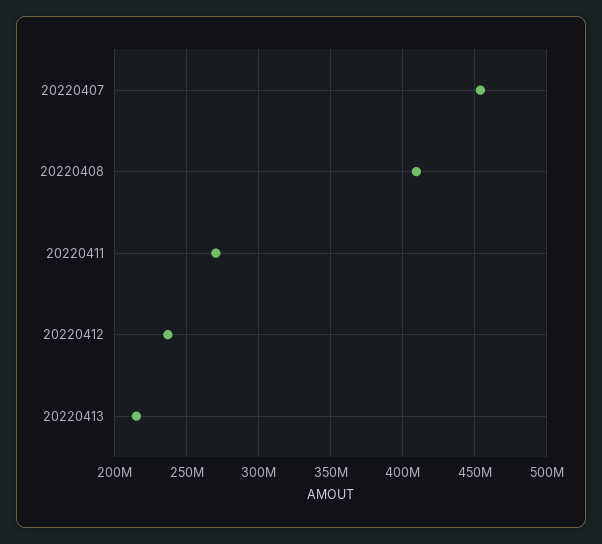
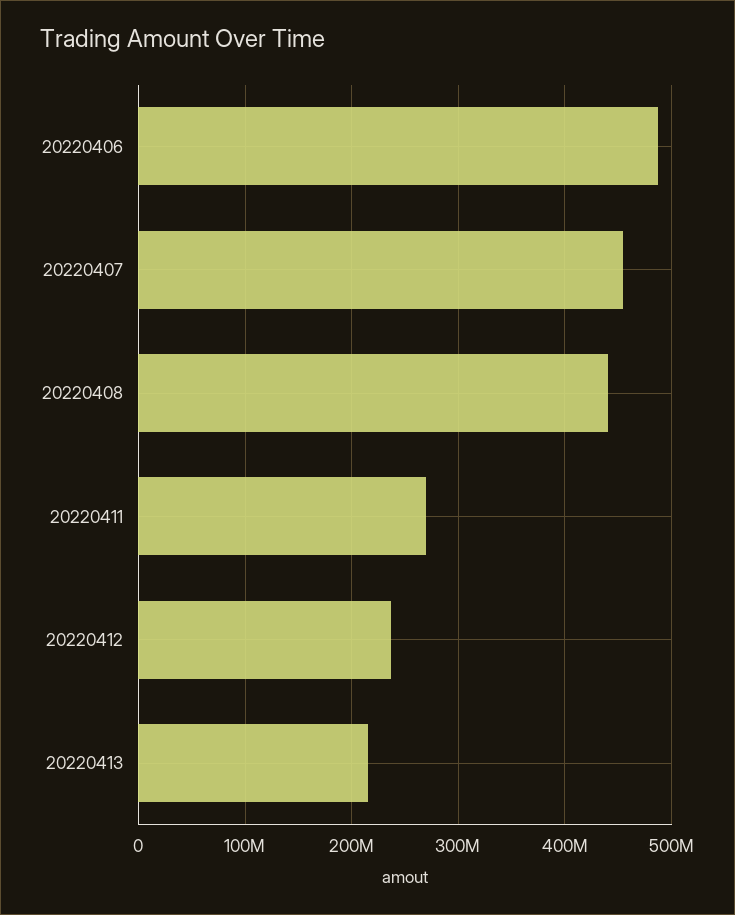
  {
    "20220407": 455000000,
-   "20220408": 410000000,
+   "20220408": 440000000,
    "20220411": 270000000,
    "20220412": 235000000,
-   "20220413": 215000000
+   "20220413": 215000000,
+   "20220406": 490000000
  }

